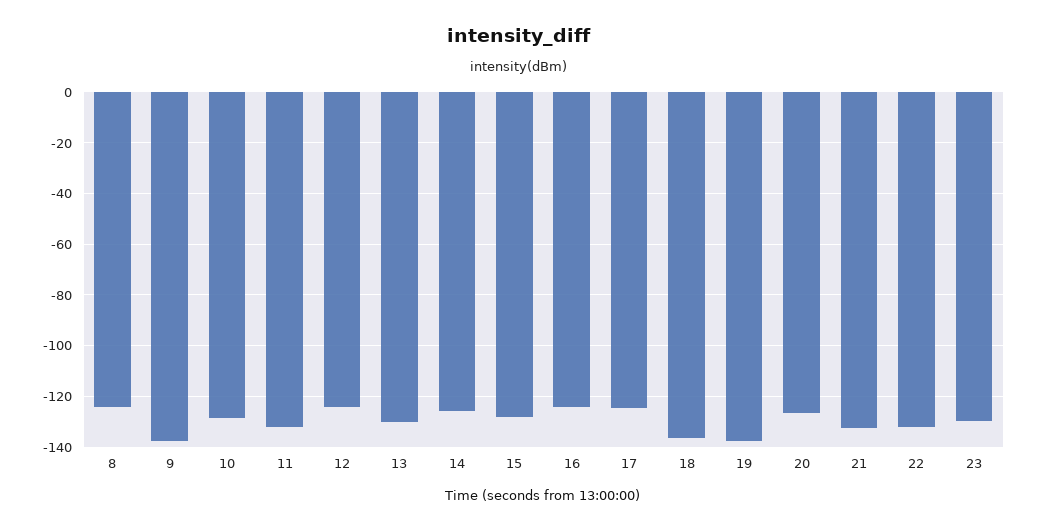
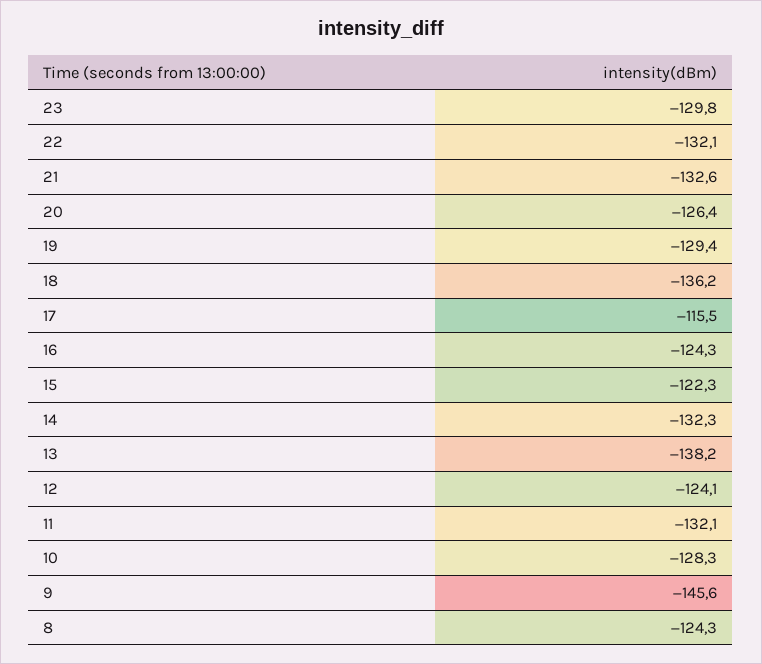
  {
    "8": -124.3,
-   "9": -137.5,
+   "9": -145.6,
    "10": -128.3,
    "11": -132.1,
    "12": -124.1,
-   "13": -130,
+   "13": -138.2,
-   "14": -125,
+   "14": -132.3,
-   "15": -127.5,
+   "15": -122.3,
    "16": -124.3,
-   "17": -125,
+   "17": -115.5,
    "18": -136.2,
-   "19": -137.5,
+   "19": -129.4,
    "20": -126.4,
    "21": -132.6,
    "22": -132.1,
    "23": -129.8
  }

